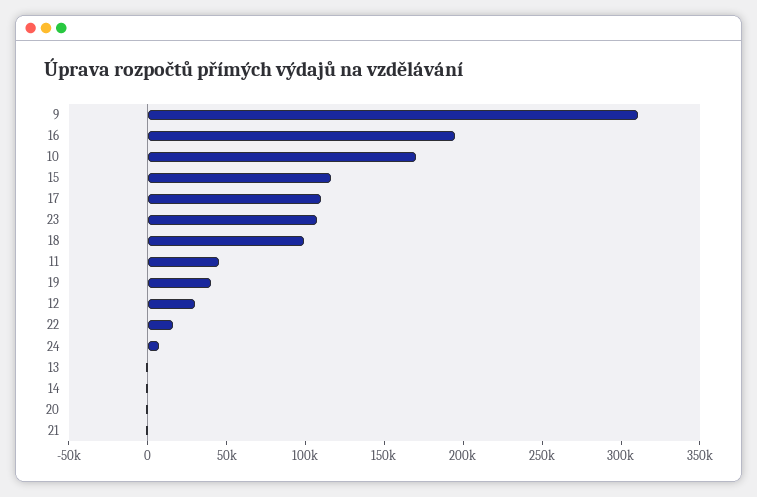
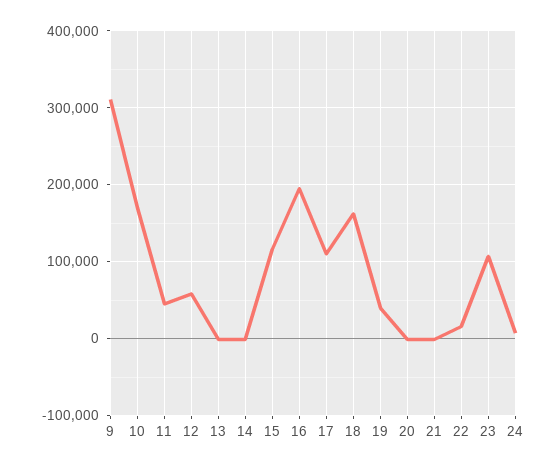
  {
    "9": 310000,
    "16": 200000,
    "10": 170000,
    "15": 120000,
    "17": 110000,
    "23": 110000,
-   "18": 100000,
+   "18": 160000,
    "11": 50000,
    "19": 40000,
-   "12": 30000,
+   "12": 60000,
    "22": 20000,
    "24": 10000,
    "13": 0,
    "14": 0,
    "20": 0,
    "21": 0
  }

